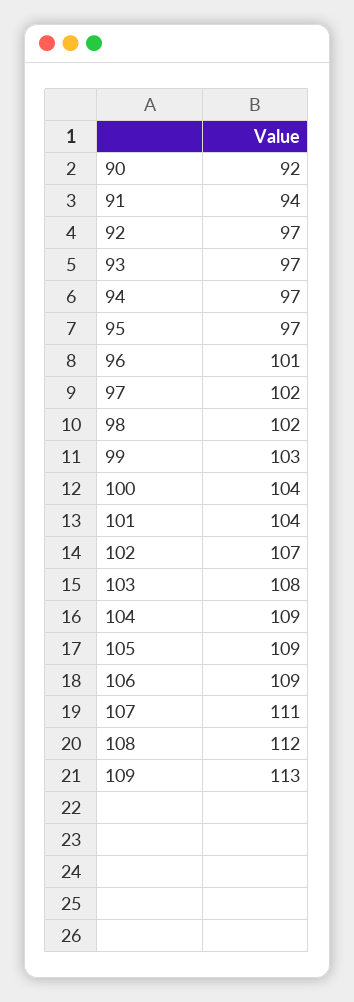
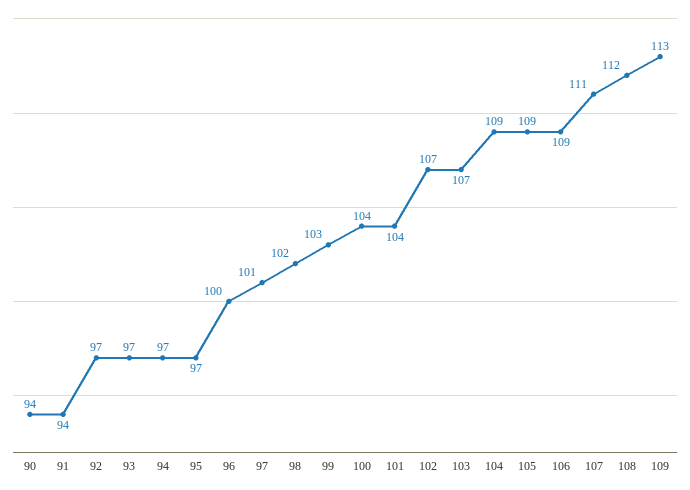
  {
-   "90": 92,
+   "90": 94,
    "91": 94,
    "92": 97,
    "93": 97,
    "94": 97,
    "95": 97,
-   "96": 101,
+   "96": 100,
-   "97": 102,
+   "97": 101,
    "98": 102,
    "99": 103,
    "100": 104,
    "101": 104,
    "102": 107,
-   "103": 108,
+   "103": 107,
    "104": 109,
    "105": 109,
    "106": 109,
    "107": 111,
    "108": 112,
    "109": 113
  }

